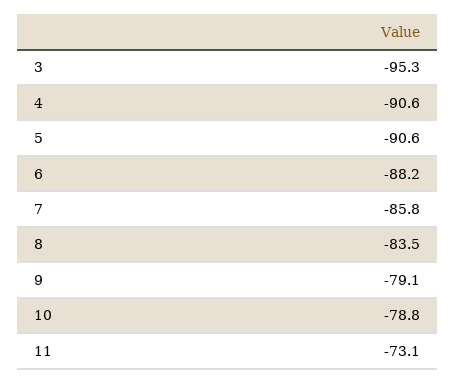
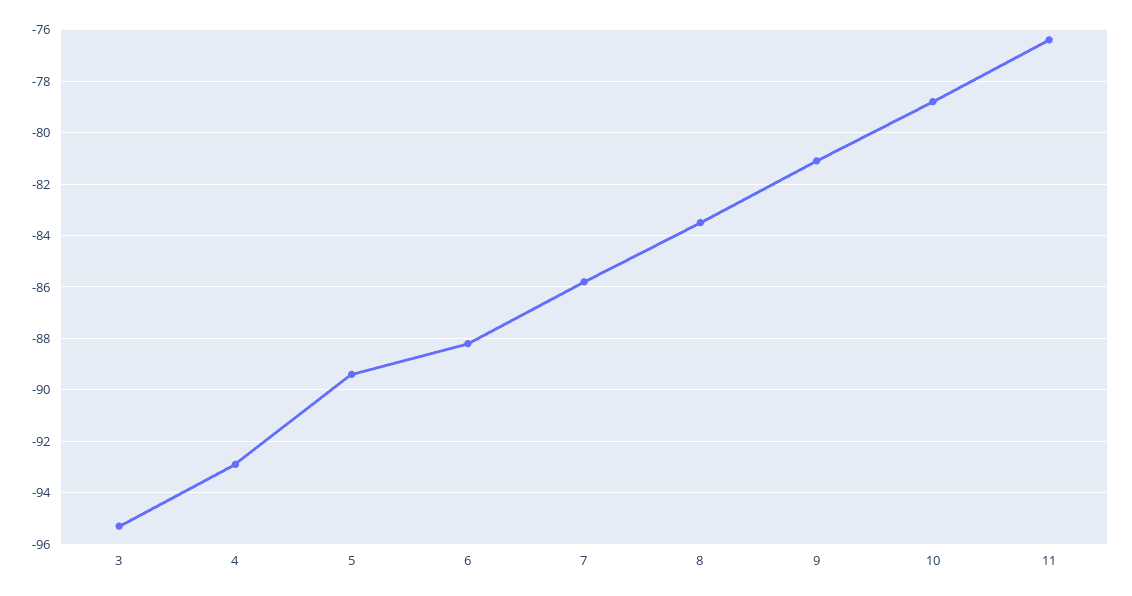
  {
    "3": -95.3,
-   "4": -90.6,
+   "4": -93,
-   "5": -90.6,
+   "5": -89.5,
    "6": -88.2,
    "7": -85.8,
    "8": -83.5,
-   "9": -79.1,
+   "9": -81,
    "10": -78.8,
-   "11": -73.1
+   "11": -76.5
  }

